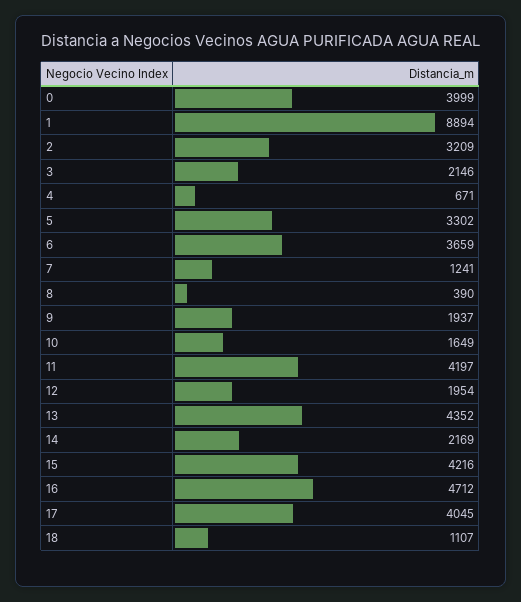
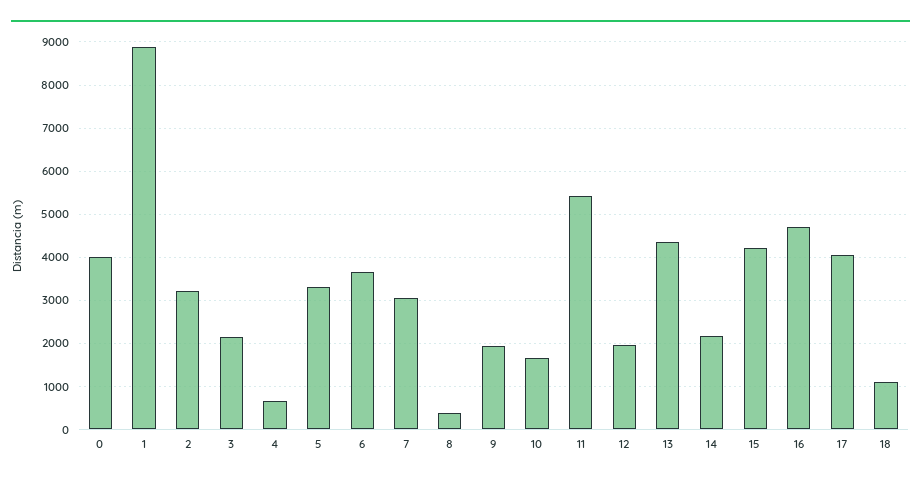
  {
    "0": 3999,
    "1": 8894,
    "2": 3209,
    "3": 2146,
    "4": 671,
    "5": 3302,
    "6": 3659,
-   "7": 1241,
+   "7": 3000,
    "8": 390,
    "9": 1937,
    "10": 1649,
-   "11": 4197,
+   "11": 5400,
    "12": 1954,
    "13": 4352,
    "14": 2169,
    "15": 4216,
    "16": 4712,
    "17": 4045,
    "18": 1107
  }

